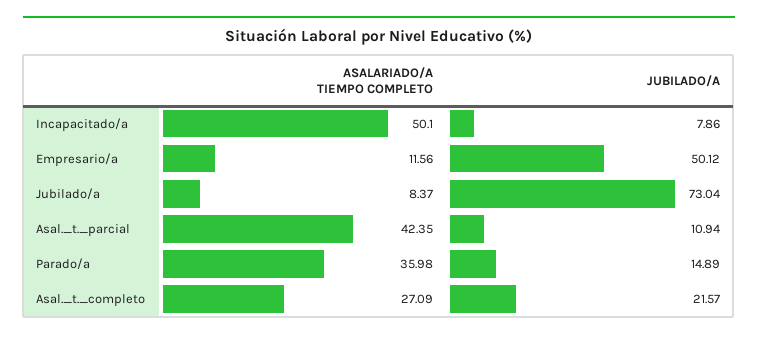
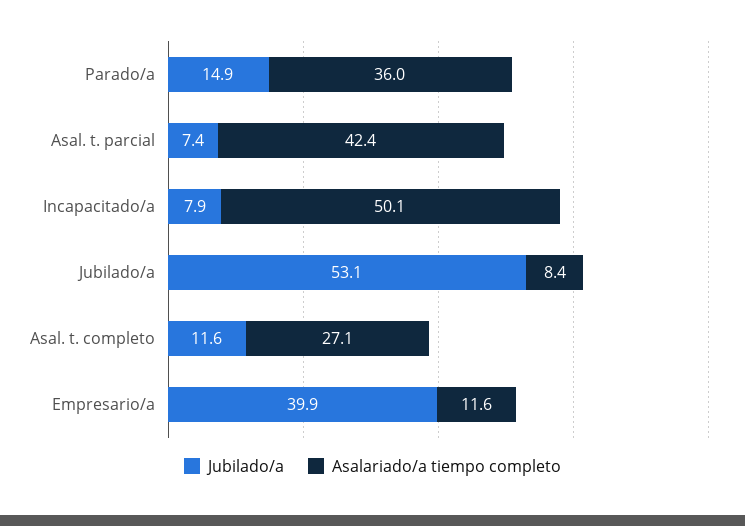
  {
    "ASALARIADO/A TIEMPO COMPLETO": {
      "Incapacitado/a": 50.1,
      "Empresario/a": 11.56,
      "Jubilado/a": 8.37,
      "Asal._t._parcial": 42.35,
      "Parado/a": 35.98,
      "Asal._t._completo": 27.09
    },
    "JUBILADO/A": {
      "Incapacitado/a": 7.86,
-     "Empresario/a": 50.12,
+     "Empresario/a": 39.9,
-     "Jubilado/a": 73.04,
+     "Jubilado/a": 53.1,
-     "Asal._t._parcial": 10.94,
+     "Asal._t._parcial": 7.4,
      "Parado/a": 14.89,
-     "Asal._t._completo": 21.57
+     "Asal._t._completo": 11.6
    }
  }

